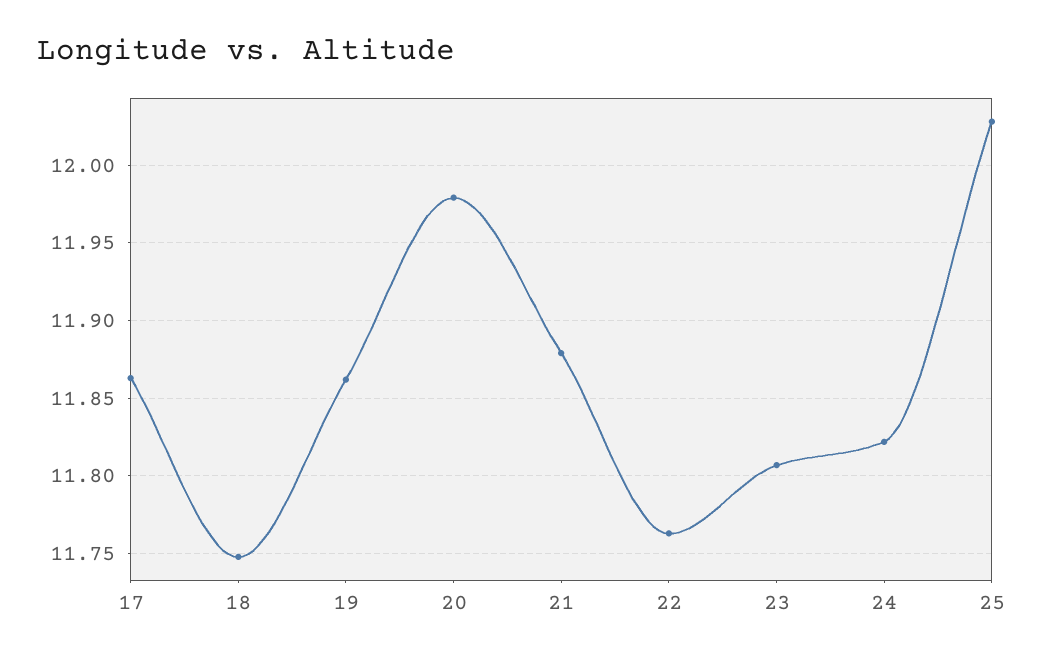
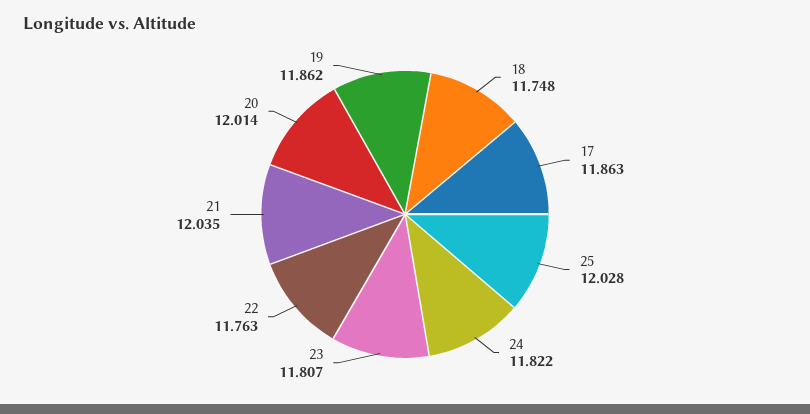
  {
    "17": 11.863,
    "18": 11.748,
    "19": 11.862,
-   "20": 11.98,
+   "20": 12.014,
-   "21": 11.88,
+   "21": 12.035,
    "22": 11.763,
    "23": 11.807,
    "24": 11.822,
    "25": 12.028
  }

